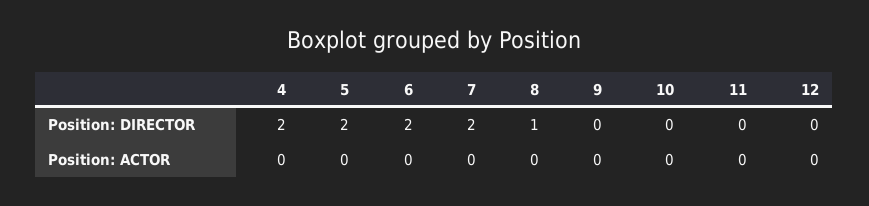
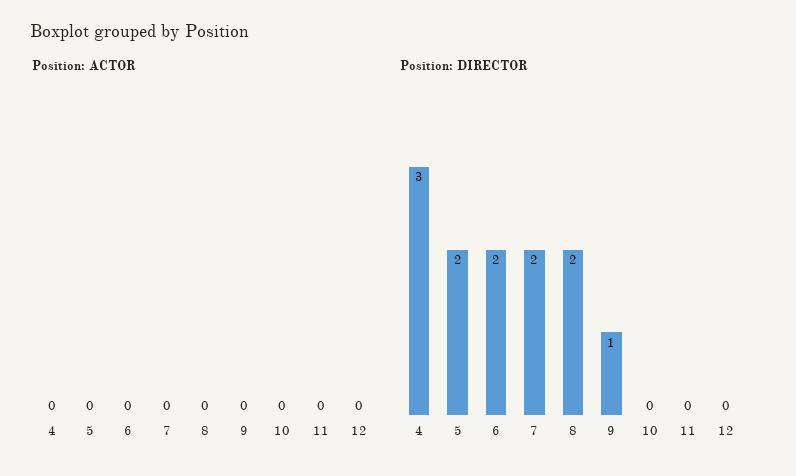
  {
    "Position: DIRECTOR": {
-     "4": 2,
+     "4": 3,
      "5": 2,
      "6": 2,
      "7": 2,
-     "8": 1,
+     "8": 2,
-     "9": 0,
+     "9": 1,
      "10": 0,
      "11": 0,
      "12": 0
    },
    "Position: ACTOR": {
      "4": 0,
      "5": 0,
      "6": 0,
      "7": 0,
      "8": 0,
      "9": 0,
      "10": 0,
      "11": 0,
      "12": 0
    }
  }

